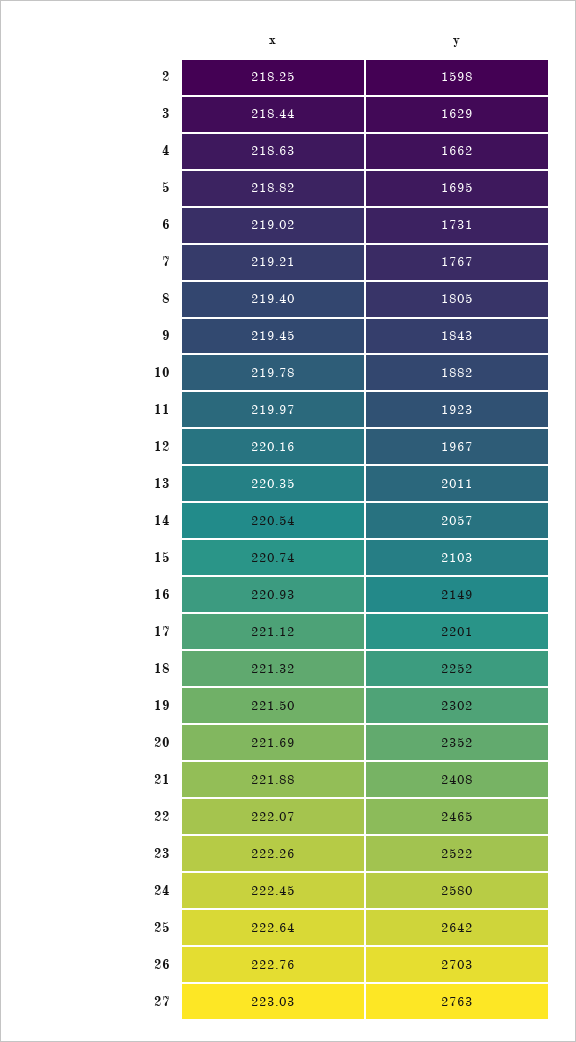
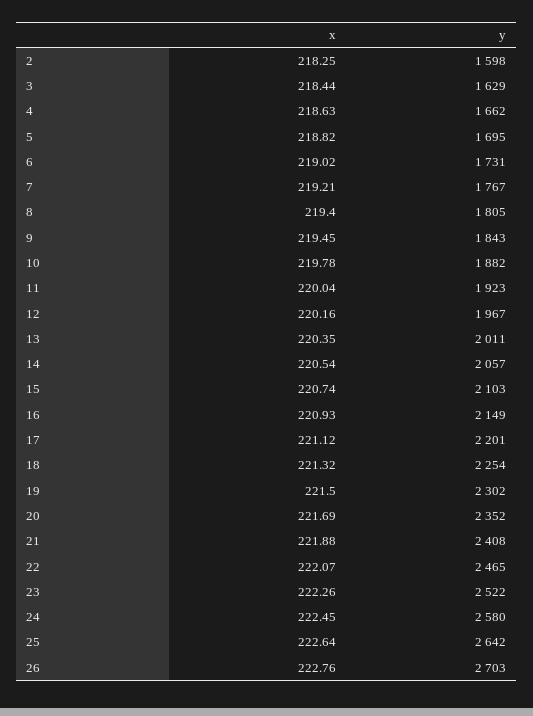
  {
    "x": {
      "2": 218.25,
      "3": 218.44,
      "4": 218.63,
      "5": 218.82,
      "6": 219.02,
      "7": 219.21,
      "8": 219.4,
      "9": 219.45,
      "10": 219.78,
-     "11": 219.97,
+     "11": 220.04,
      "12": 220.16,
      "13": 220.35,
      "14": 220.54,
      "15": 220.74,
      "16": 220.93,
      "17": 221.12,
      "18": 221.32,
      "19": 221.5,
      "20": 221.69,
      "21": 221.88,
      "22": 222.07,
      "23": 222.26,
      "24": 222.45,
      "25": 222.64,
-     "26": 222.76,
+     "26": 222.76
-     "27": 223.03
    },
    "y": {
      "2": 1598,
      "3": 1629,
      "4": 1662,
      "5": 1695,
      "6": 1731,
      "7": 1767,
      "8": 1805,
      "9": 1843,
      "10": 1882,
      "11": 1923,
      "12": 1967,
      "13": 2011,
      "14": 2057,
      "15": 2103,
      "16": 2149,
      "17": 2201,
-     "18": 2252,
+     "18": 2254,
      "19": 2302,
      "20": 2352,
      "21": 2408,
      "22": 2465,
      "23": 2522,
      "24": 2580,
      "25": 2642,
-     "26": 2703,
+     "26": 2703
-     "27": 2763
    }
  }

